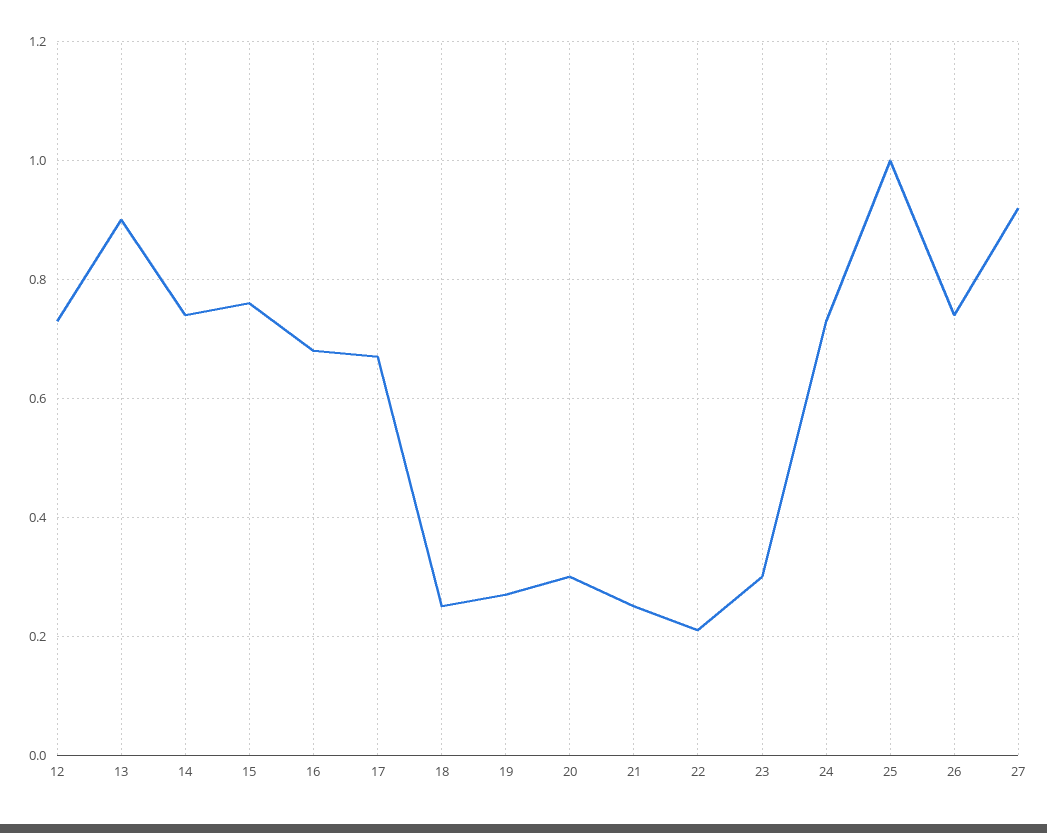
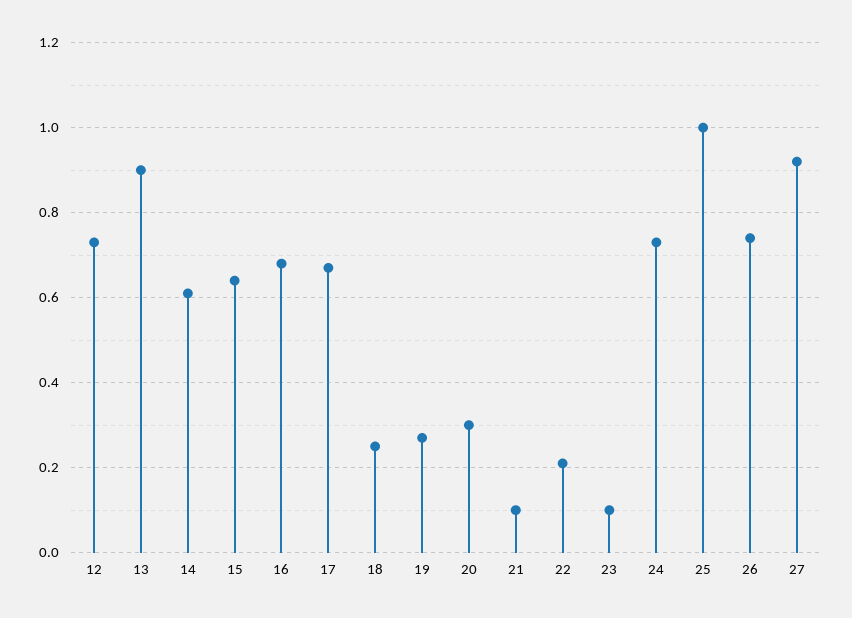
  {
    "12": 0.75,
    "13": 0.9,
-   "14": 0.75,
+   "14": 0.6,
-   "15": 0.75,
+   "15": 0.65,
    "16": 0.7,
    "17": 0.65,
    "18": 0.25,
    "19": 0.25,
    "20": 0.3,
-   "21": 0.25,
+   "21": 0.1,
    "22": 0.2,
-   "23": 0.3,
+   "23": 0.1,
    "24": 0.75,
    "25": 1,
    "26": 0.75,
    "27": 0.9
  }

